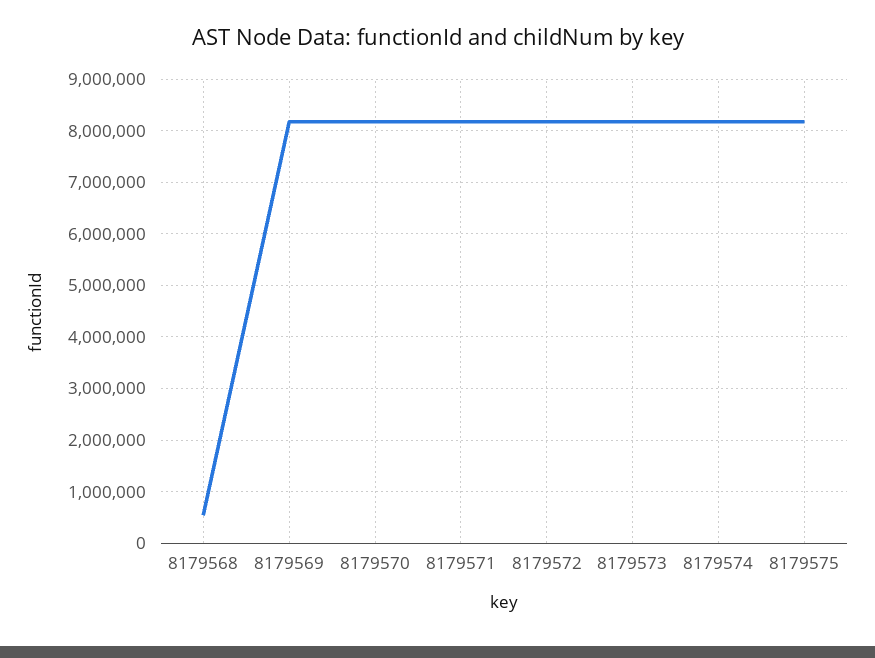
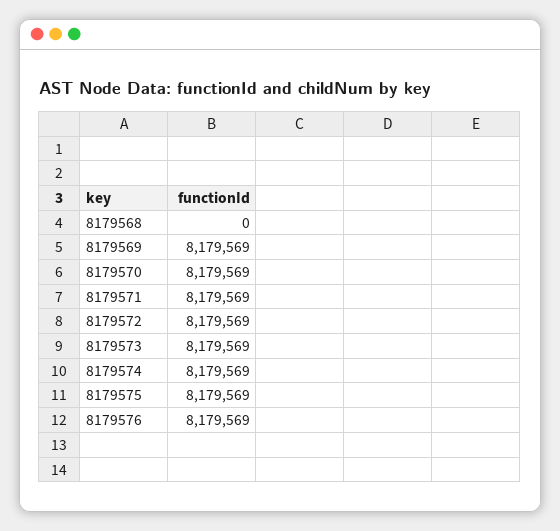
  {
-   "8179568": 600000,
+   "8179568": 0,
    "8179569": 8179569,
    "8179570": 8179569,
    "8179571": 8179569,
    "8179572": 8179569,
    "8179573": 8179569,
    "8179574": 8179569,
-   "8179575": 8179569
+   "8179575": 8179569,
+   "8179576": 8179569
  }

